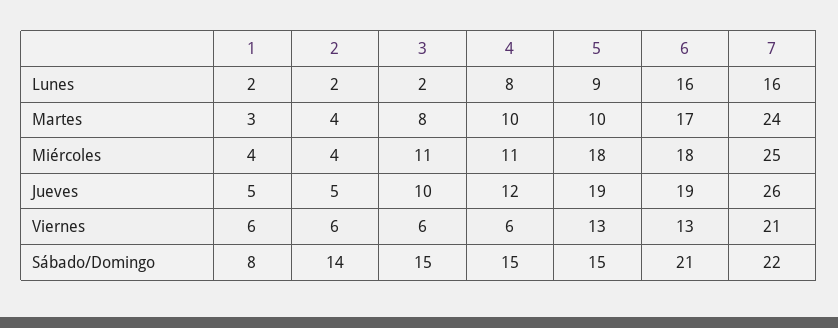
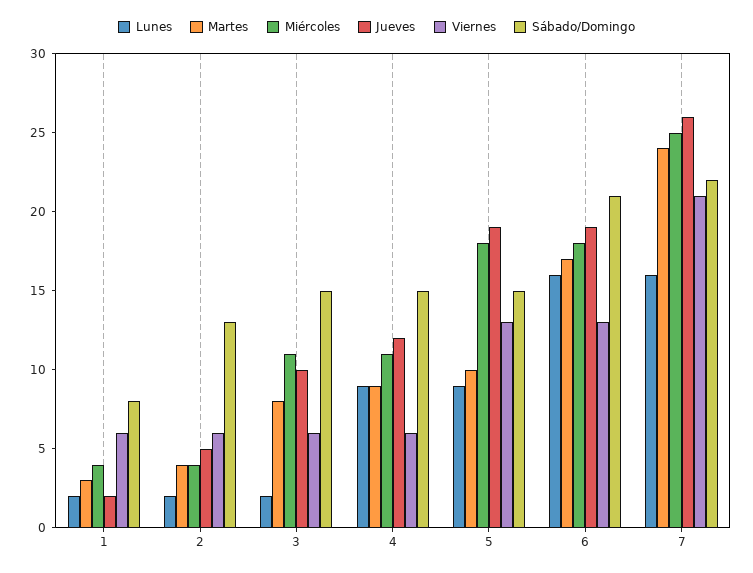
  {
    "Lunes": {
      "1": 2,
      "2": 2,
      "3": 2,
-     "4": 8,
+     "4": 9,
      "5": 9,
      "6": 16,
      "7": 16
    },
    "Martes": {
      "1": 3,
      "2": 4,
      "3": 8,
-     "4": 10,
+     "4": 9,
      "5": 10,
      "6": 17,
      "7": 24
    },
    "Miércoles": {
      "1": 4,
      "2": 4,
      "3": 11,
      "4": 11,
      "5": 18,
      "6": 18,
      "7": 25
    },
    "Jueves": {
-     "1": 5,
+     "1": 2,
      "2": 5,
      "3": 10,
      "4": 12,
      "5": 19,
      "6": 19,
      "7": 26
    },
    "Viernes": {
      "1": 6,
      "2": 6,
      "3": 6,
      "4": 6,
      "5": 13,
      "6": 13,
      "7": 21
    },
    "Sábado/Domingo": {
      "1": 8,
-     "2": 14,
+     "2": 13,
      "3": 15,
      "4": 15,
      "5": 15,
      "6": 21,
      "7": 22
    }
  }

